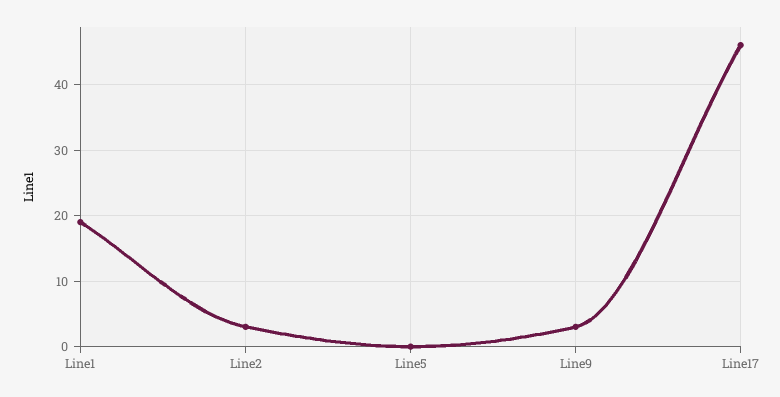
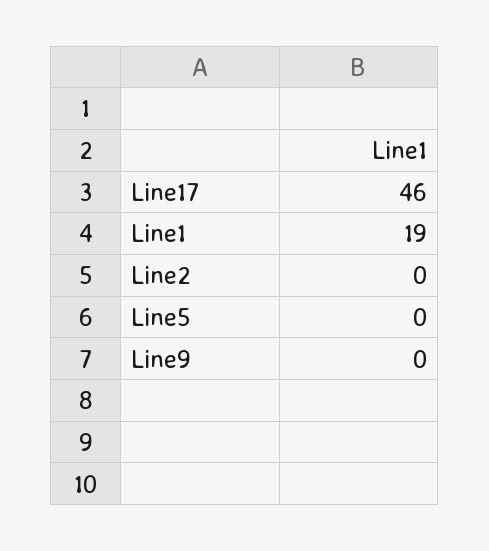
  {
    "Line1": 19,
-   "Line2": 3,
+   "Line2": 0,
    "Line5": 0,
-   "Line9": 3,
+   "Line9": 0,
    "Line17": 46
  }

